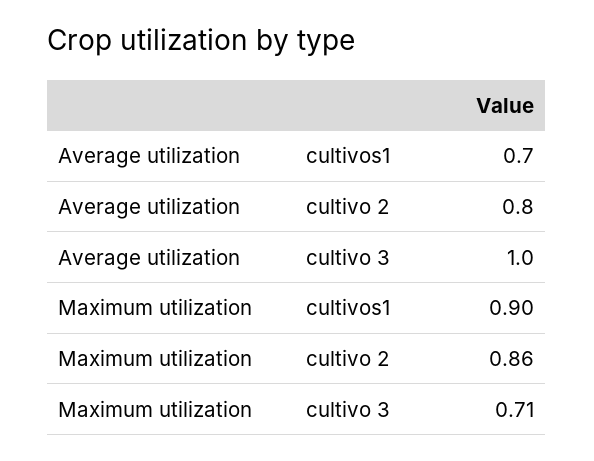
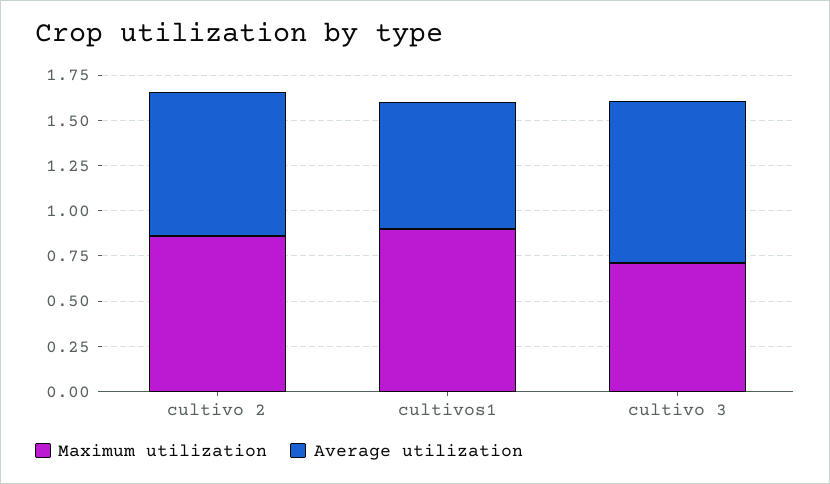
  {
    "Average utilization": {
      "cultivos1": 0.7,
      "cultivo 2": 0.8,
-     "cultivo 3": 1
+     "cultivo 3": 0.9
    },
    "Maximum utilization": {
      "cultivos1": 0.9,
      "cultivo 2": 0.86,
      "cultivo 3": 0.71
    }
  }

